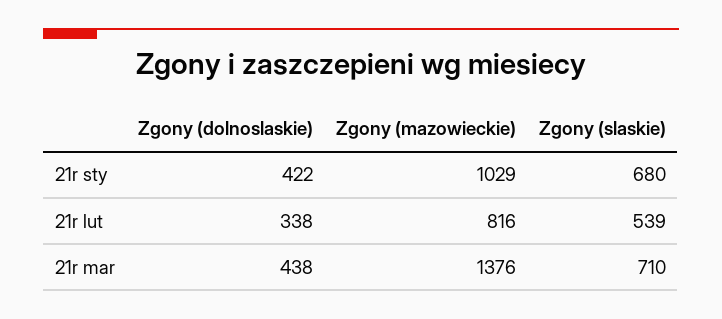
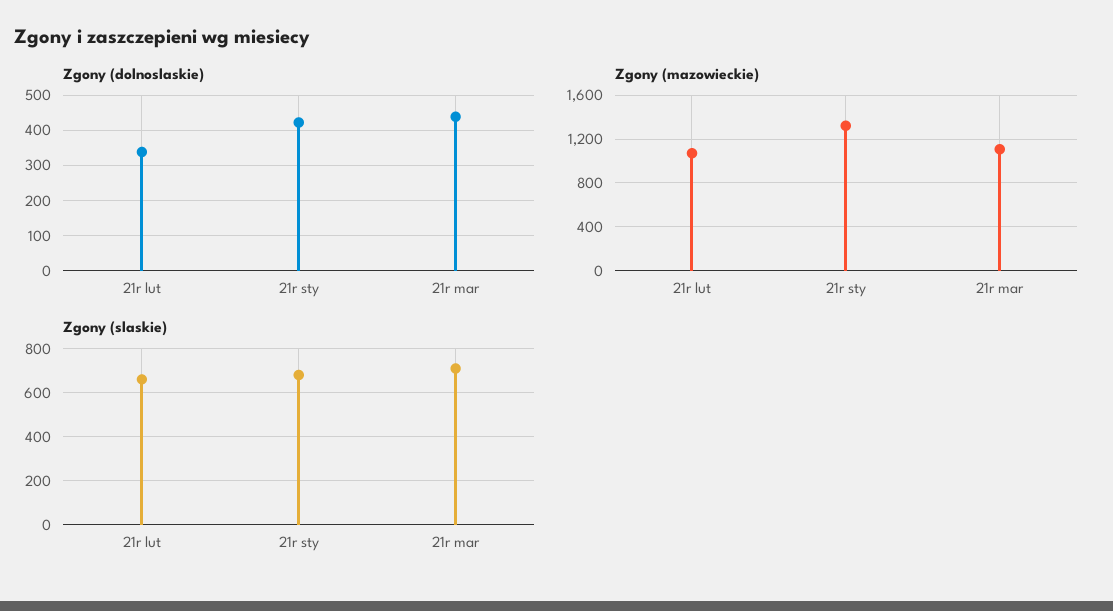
  {
    "Zgony (dolnoslaskie)": {
      "21r sty": 422,
      "21r lut": 338,
      "21r mar": 438
    },
    "Zgony (mazowieckie)": {
-     "21r sty": 1029,
+     "21r sty": 1300,
-     "21r lut": 816,
+     "21r lut": 1100,
-     "21r mar": 1376
+     "21r mar": 1100
    },
    "Zgony (slaskie)": {
      "21r sty": 680,
-     "21r lut": 539,
+     "21r lut": 650,
      "21r mar": 710
    }
  }

